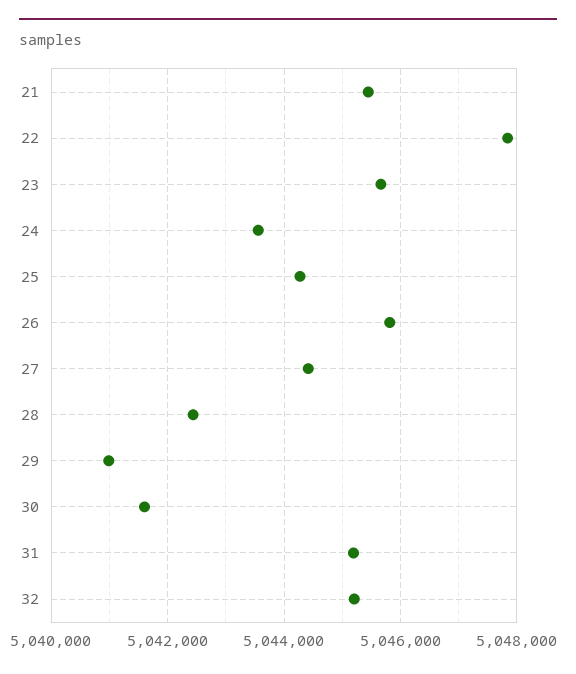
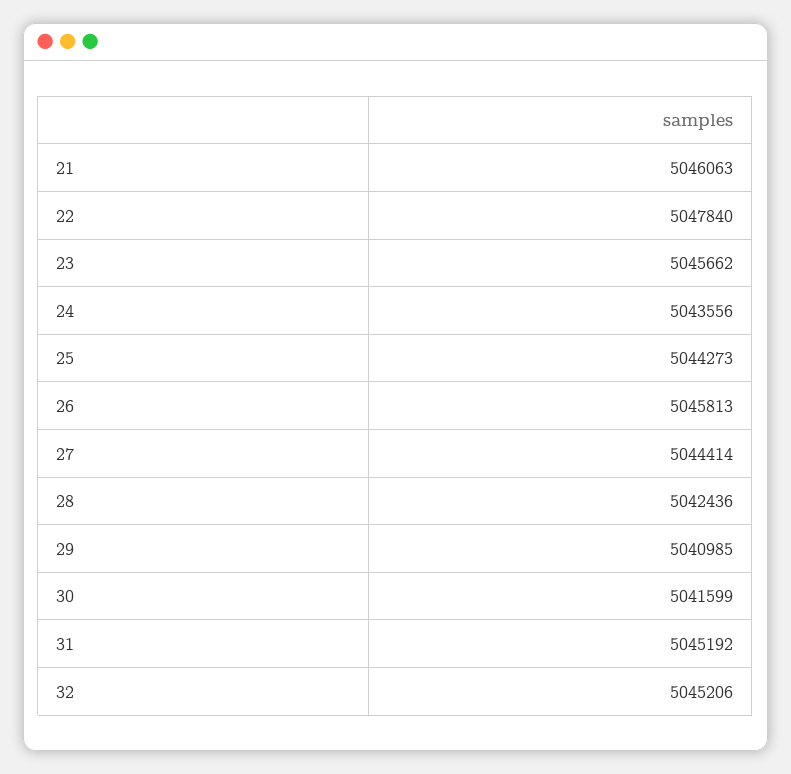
  {
-   "21": 5045400,
+   "21": 5046063,
    "22": 5047840,
    "23": 5045662,
    "24": 5043556,
    "25": 5044273,
    "26": 5045813,
    "27": 5044414,
    "28": 5042436,
    "29": 5040985,
    "30": 5041599,
    "31": 5045192,
    "32": 5045206
  }

